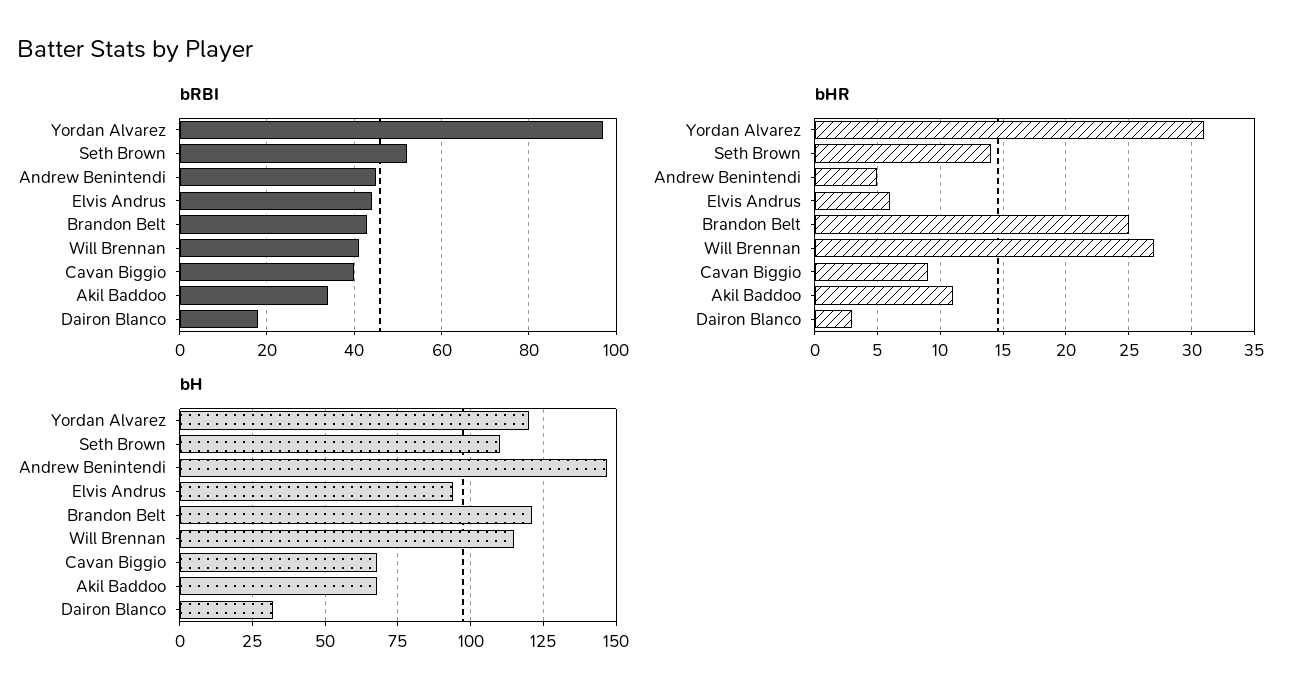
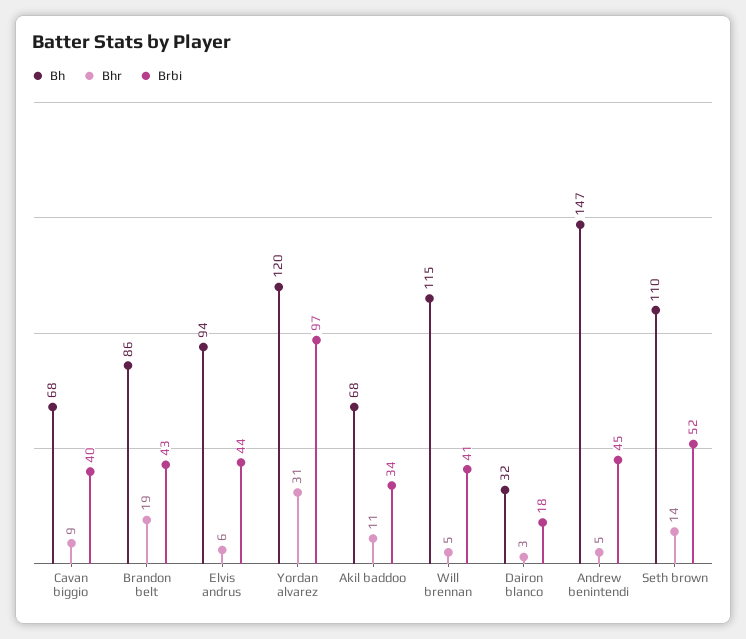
  {
    "bRBI": {
      "Yordan Alvarez": 97,
      "Seth Brown": 52,
      "Andrew Benintendi": 45,
      "Elvis Andrus": 44,
      "Brandon Belt": 43,
      "Will Brennan": 41,
      "Cavan Biggio": 40,
      "Akil Baddoo": 34,
      "Dairon Blanco": 18
    },
    "bHR": {
      "Yordan Alvarez": 31,
      "Seth Brown": 14,
      "Andrew Benintendi": 5,
      "Elvis Andrus": 6,
-     "Brandon Belt": 25,
+     "Brandon Belt": 19,
-     "Will Brennan": 27,
+     "Will Brennan": 5,
      "Cavan Biggio": 9,
      "Akil Baddoo": 11,
      "Dairon Blanco": 3
    },
    "bH": {
      "Yordan Alvarez": 120,
      "Seth Brown": 110,
      "Andrew Benintendi": 147,
      "Elvis Andrus": 94,
-     "Brandon Belt": 120,
+     "Brandon Belt": 86,
      "Will Brennan": 115,
      "Cavan Biggio": 68,
      "Akil Baddoo": 68,
      "Dairon Blanco": 32
    }
  }

